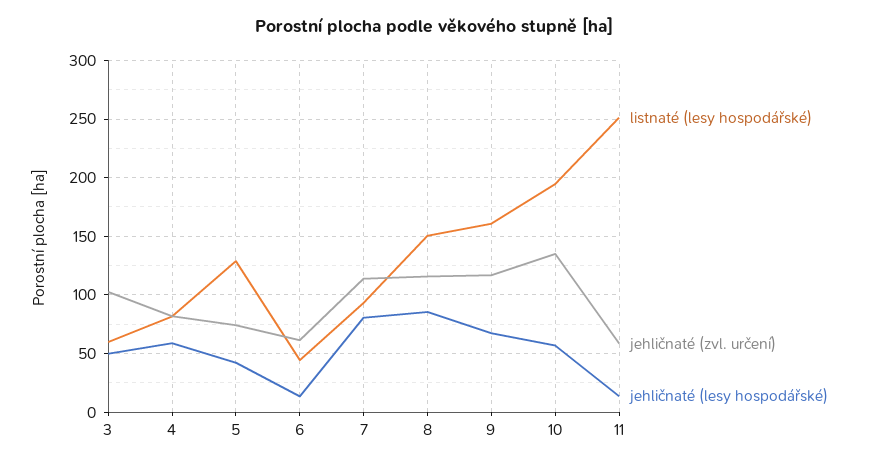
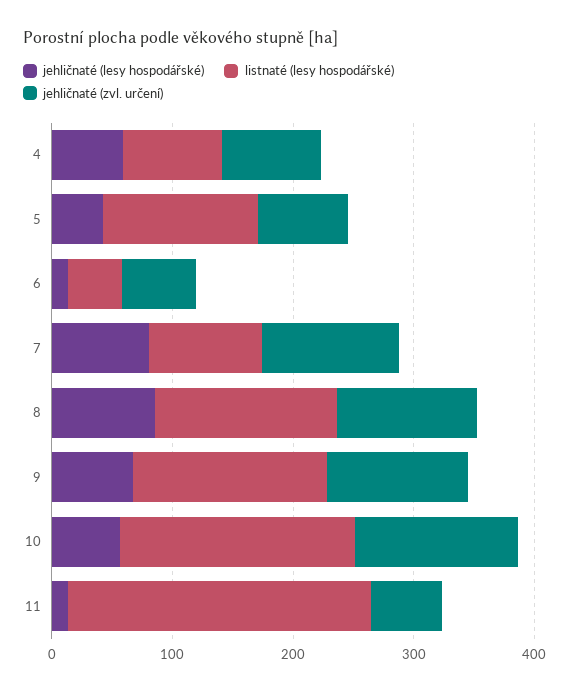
  {
    "listnaté (lesy hospodářské)": {
-     "3": 60,
      "4": 80,
      "5": 130,
      "6": 40,
      "7": 90,
      "8": 150,
      "9": 160,
      "10": 190,
      "11": 250
    },
    "jehličnaté (zvl. určení)": {
-     "3": 100,
      "4": 80,
      "5": 70,
      "6": 60,
      "7": 110,
      "8": 120,
      "9": 120,
      "10": 140,
      "11": 60
    },
    "jehličnaté (lesy hospodářské)": {
-     "3": 50,
      "4": 60,
      "5": 40,
      "6": 10,
      "7": 80,
      "8": 90,
      "9": 70,
      "10": 60,
      "11": 10
    }
  }

